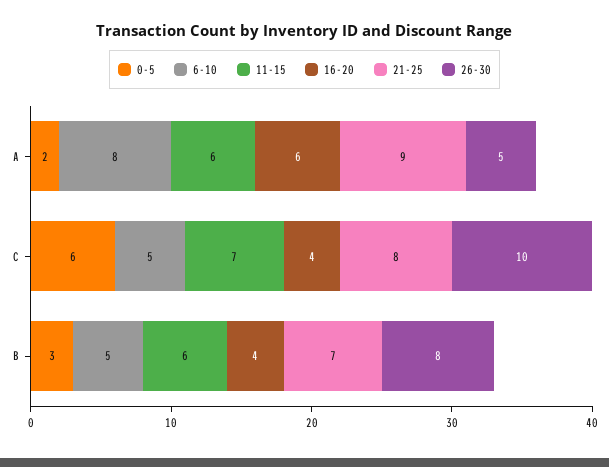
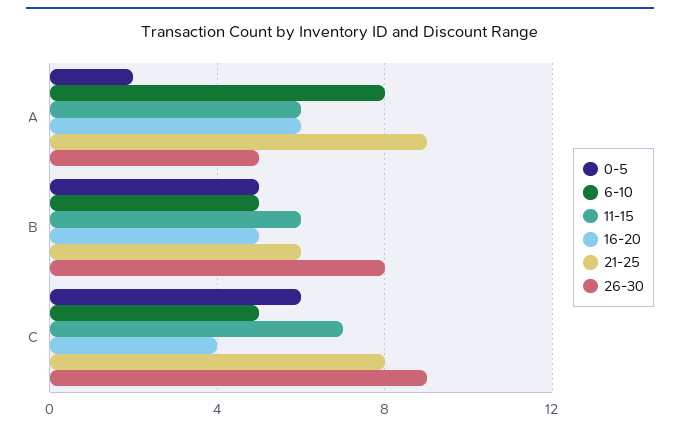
  {
    "0-5": {
      "A": 2,
      "C": 6,
-     "B": 3
+     "B": 5
    },
    "6-10": {
      "A": 8,
      "C": 5,
      "B": 5
    },
    "11-15": {
      "A": 6,
      "C": 7,
      "B": 6
    },
    "16-20": {
      "A": 6,
      "C": 4,
-     "B": 4
+     "B": 5
    },
    "21-25": {
      "A": 9,
      "C": 8,
-     "B": 7
+     "B": 6
    },
    "26-30": {
      "A": 5,
-     "C": 10,
+     "C": 9,
      "B": 8
    }
  }

